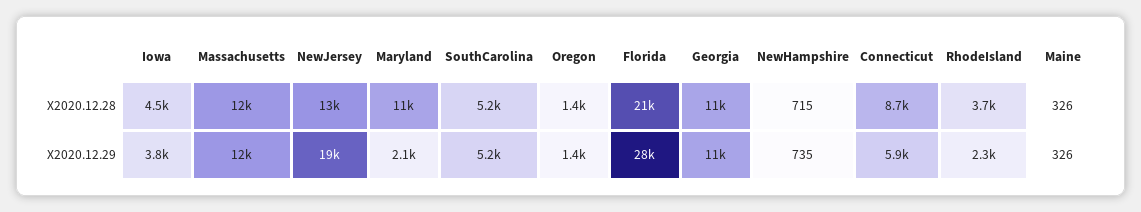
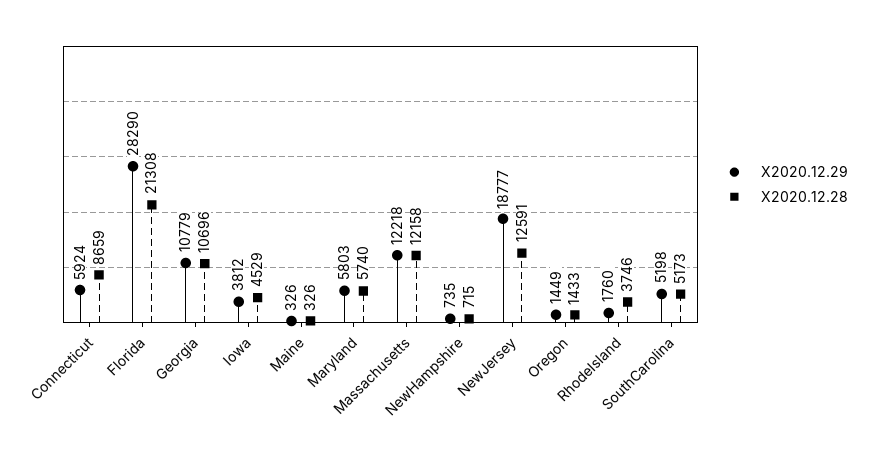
  {
    "X2020.12.28": {
      "Iowa": 4529,
      "Massachusetts": 12158,
      "NewJersey": 12591,
-     "Maryland": 11000,
+     "Maryland": 5740,
      "SouthCarolina": 5173,
      "Oregon": 1433,
      "Florida": 21308,
      "Georgia": 10696,
      "NewHampshire": 715,
      "Connecticut": 8659,
      "RhodeIsland": 3746,
      "Maine": 326
    },
    "X2020.12.29": {
      "Iowa": 3812,
      "Massachusetts": 12218,
      "NewJersey": 18777,
-     "Maryland": 2100,
+     "Maryland": 5803,
      "SouthCarolina": 5198,
      "Oregon": 1449,
      "Florida": 28290,
      "Georgia": 10779,
      "NewHampshire": 735,
      "Connecticut": 5924,
-     "RhodeIsland": 2300,
+     "RhodeIsland": 1760,
      "Maine": 326
    }
  }

